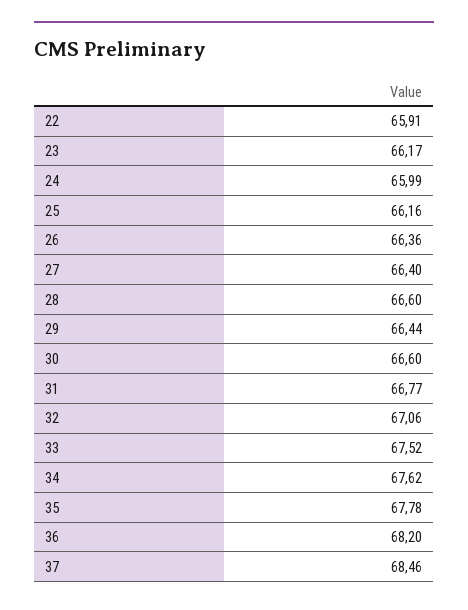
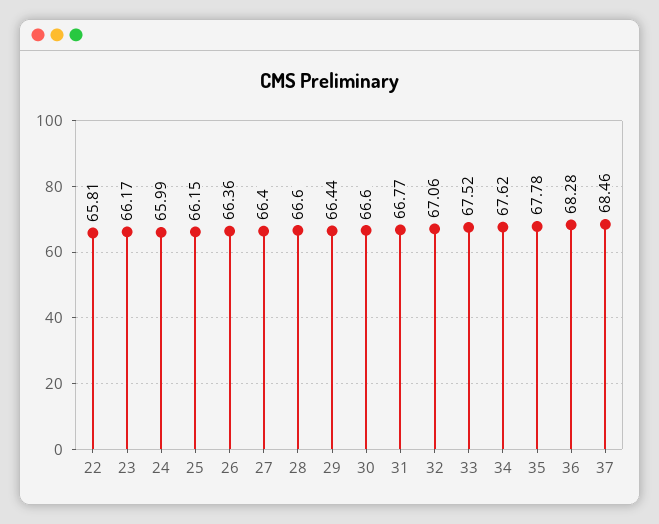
  {
-   "22": 65.91,
+   "22": 65.81,
    "23": 66.17,
    "24": 65.99,
-   "25": 66.16,
+   "25": 66.15,
    "26": 66.36,
    "27": 66.4,
    "28": 66.6,
    "29": 66.44,
    "30": 66.6,
    "31": 66.77,
    "32": 67.06,
    "33": 67.52,
    "34": 67.62,
    "35": 67.78,
-   "36": 68.2,
+   "36": 68.28,
    "37": 68.46
  }

